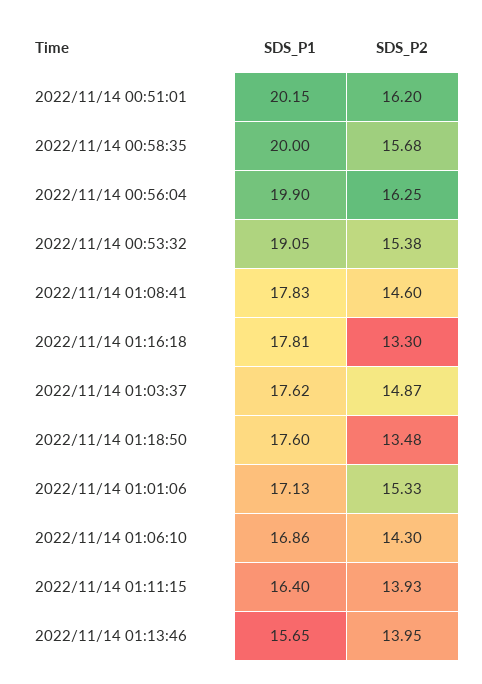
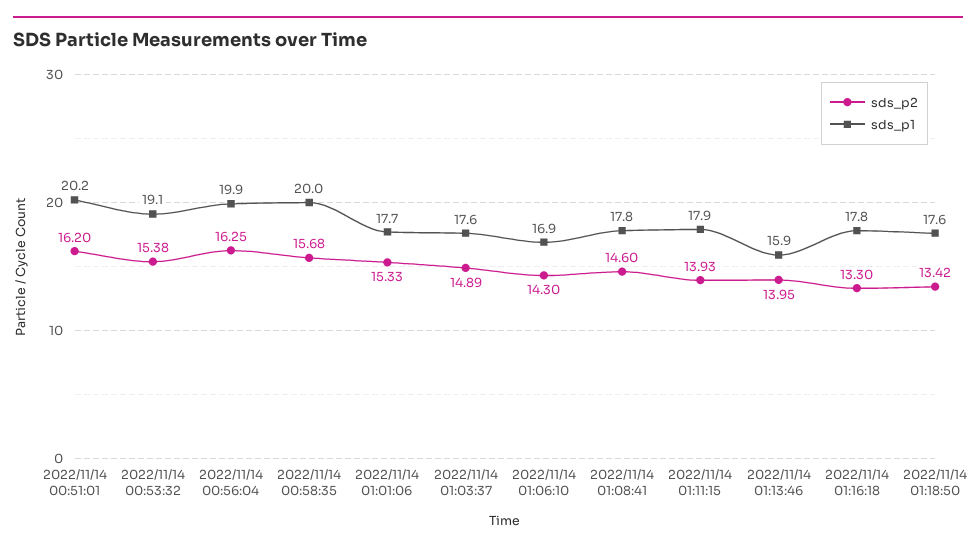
  {
    "SDS_P1": {
      "2022/11/14 00:51:01": 20.15,
      "2022/11/14 00:58:35": 20,
      "2022/11/14 00:56:04": 19.9,
      "2022/11/14 00:53:32": 19.05,
      "2022/11/14 01:08:41": 17.83,
      "2022/11/14 01:16:18": 17.81,
      "2022/11/14 01:03:37": 17.62,
      "2022/11/14 01:18:50": 17.6,
-     "2022/11/14 01:01:06": 17.13,
+     "2022/11/14 01:01:06": 17.7,
      "2022/11/14 01:06:10": 16.86,
-     "2022/11/14 01:11:15": 16.4,
+     "2022/11/14 01:11:15": 17.9,
-     "2022/11/14 01:13:46": 15.65
+     "2022/11/14 01:13:46": 15.9
    },
    "SDS_P2": {
      "2022/11/14 00:51:01": 16.2,
      "2022/11/14 00:58:35": 15.68,
      "2022/11/14 00:56:04": 16.25,
      "2022/11/14 00:53:32": 15.38,
      "2022/11/14 01:08:41": 14.6,
      "2022/11/14 01:16:18": 13.3,
-     "2022/11/14 01:03:37": 14.87,
+     "2022/11/14 01:03:37": 14.89,
-     "2022/11/14 01:18:50": 13.48,
+     "2022/11/14 01:18:50": 13.42,
      "2022/11/14 01:01:06": 15.33,
      "2022/11/14 01:06:10": 14.3,
      "2022/11/14 01:11:15": 13.93,
      "2022/11/14 01:13:46": 13.95
    }
  }

